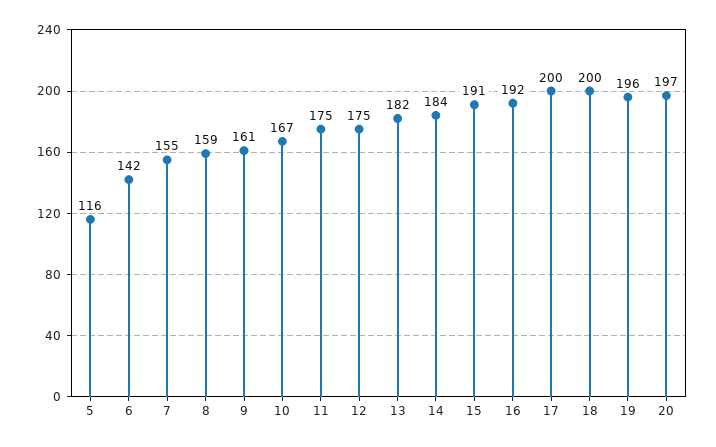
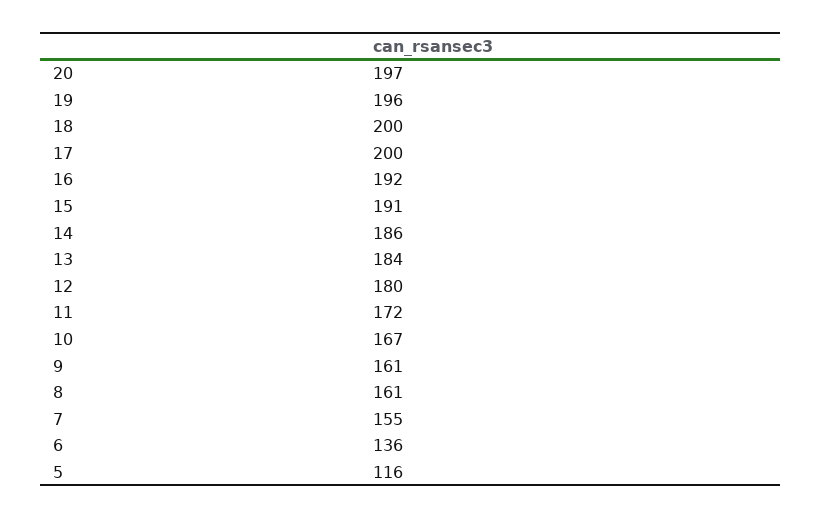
  {
    "5": 116,
-   "6": 142,
+   "6": 136,
    "7": 155,
-   "8": 159,
+   "8": 161,
    "9": 161,
    "10": 167,
-   "11": 175,
+   "11": 172,
-   "12": 175,
+   "12": 180,
-   "13": 182,
+   "13": 184,
-   "14": 184,
+   "14": 186,
    "15": 191,
    "16": 192,
    "17": 200,
    "18": 200,
    "19": 196,
    "20": 197
  }

